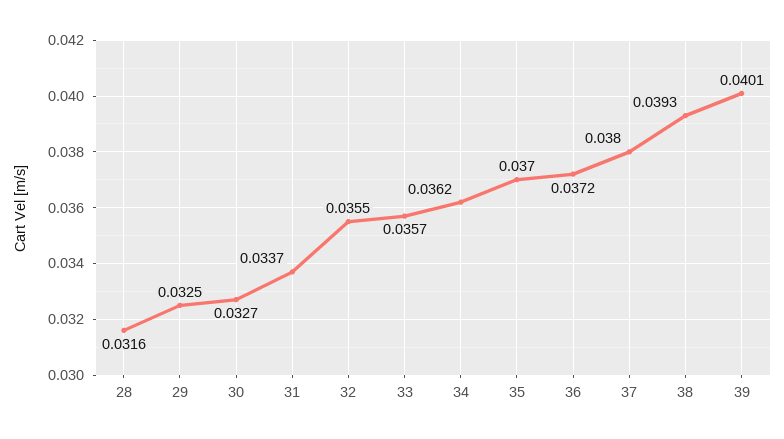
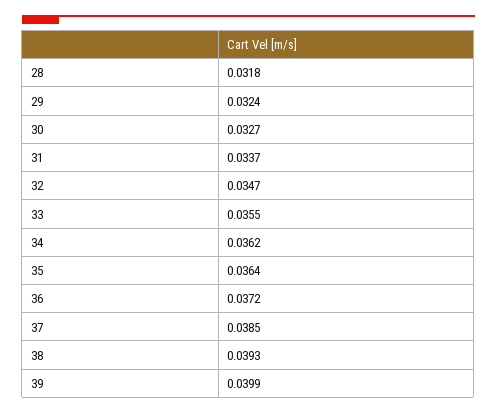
  {
-   "28": 0.0316,
+   "28": 0.0318,
-   "29": 0.0325,
+   "29": 0.0324,
    "30": 0.0327,
    "31": 0.0337,
-   "32": 0.0355,
+   "32": 0.0347,
-   "33": 0.0357,
+   "33": 0.0355,
    "34": 0.0362,
-   "35": 0.037,
+   "35": 0.0364,
    "36": 0.0372,
-   "37": 0.038,
+   "37": 0.0385,
    "38": 0.0393,
-   "39": 0.0401
+   "39": 0.0399
  }

